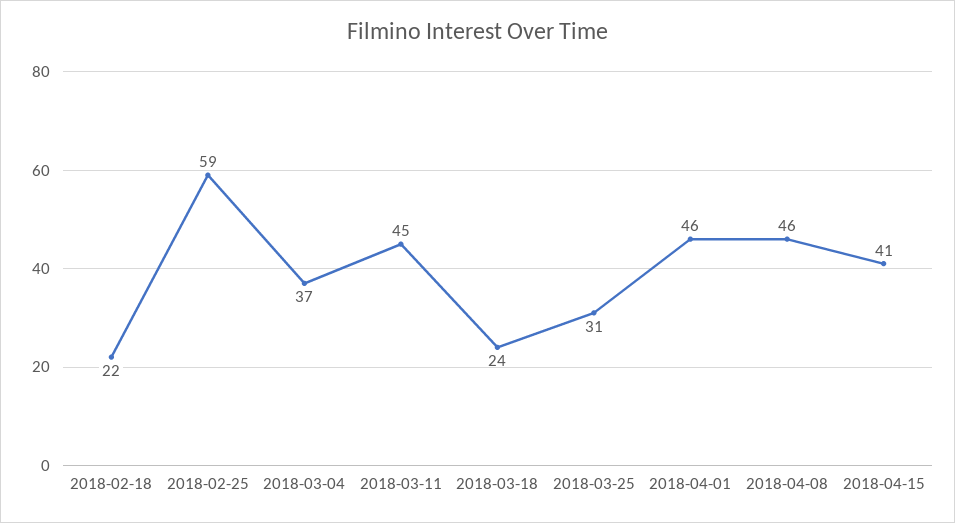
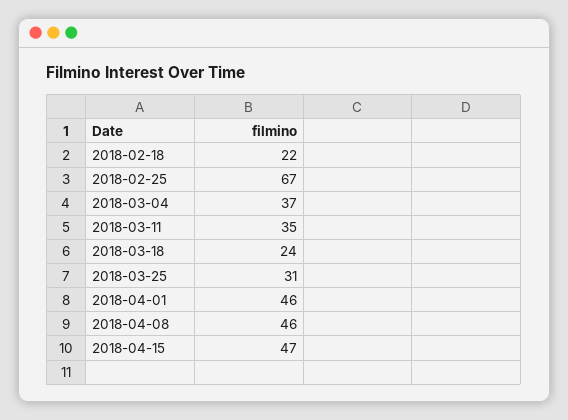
  {
    "2018-02-18": 22,
-   "2018-02-25": 59,
+   "2018-02-25": 67,
    "2018-03-04": 37,
-   "2018-03-11": 45,
+   "2018-03-11": 35,
    "2018-03-18": 24,
    "2018-03-25": 31,
    "2018-04-01": 46,
    "2018-04-08": 46,
-   "2018-04-15": 41
+   "2018-04-15": 47
  }

